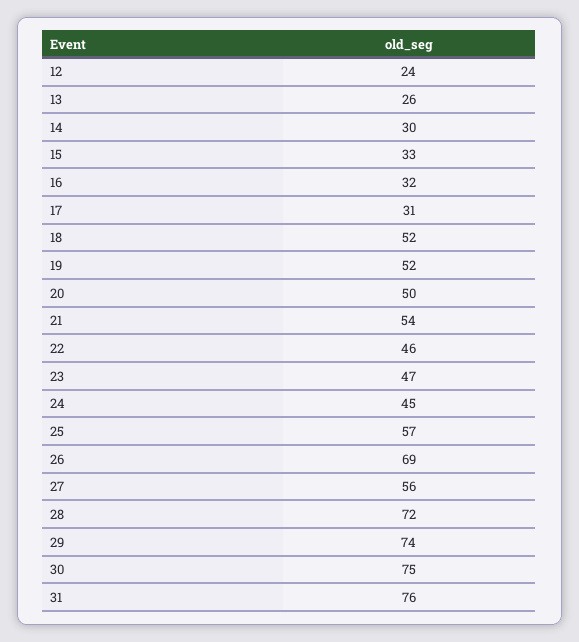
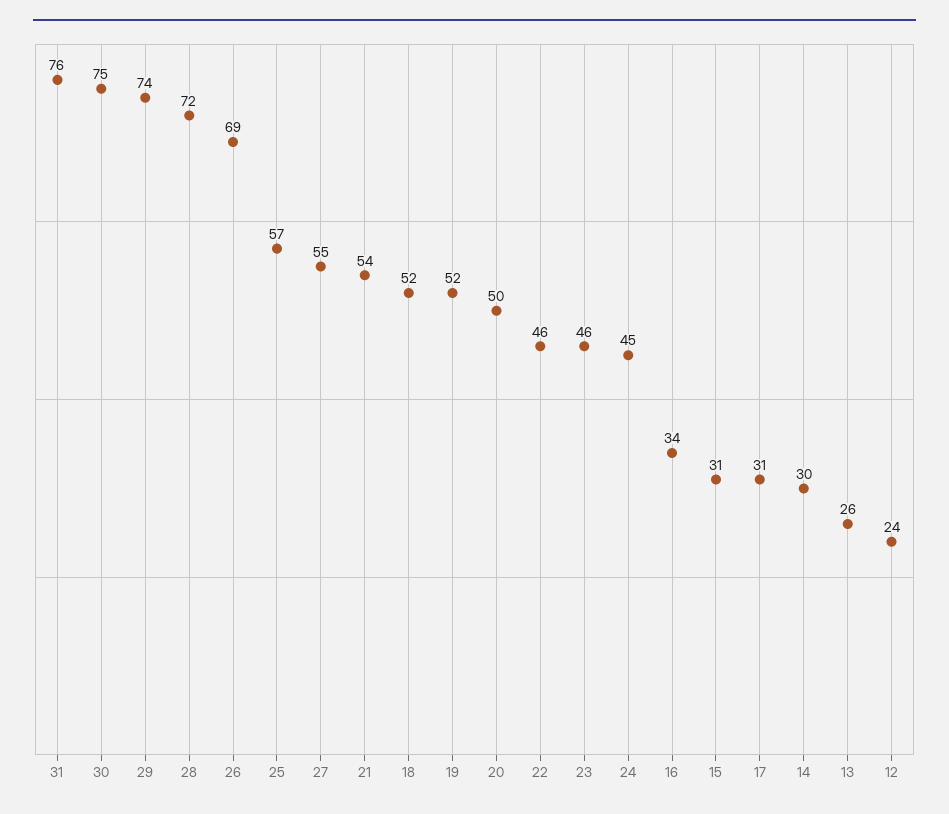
  {
    "12": 24,
    "13": 26,
    "14": 30,
-   "15": 33,
+   "15": 31,
-   "16": 32,
+   "16": 34,
    "17": 31,
    "18": 52,
    "19": 52,
    "20": 50,
    "21": 54,
    "22": 46,
-   "23": 47,
+   "23": 46,
    "24": 45,
    "25": 57,
    "26": 69,
-   "27": 56,
+   "27": 55,
    "28": 72,
    "29": 74,
    "30": 75,
    "31": 76
  }

